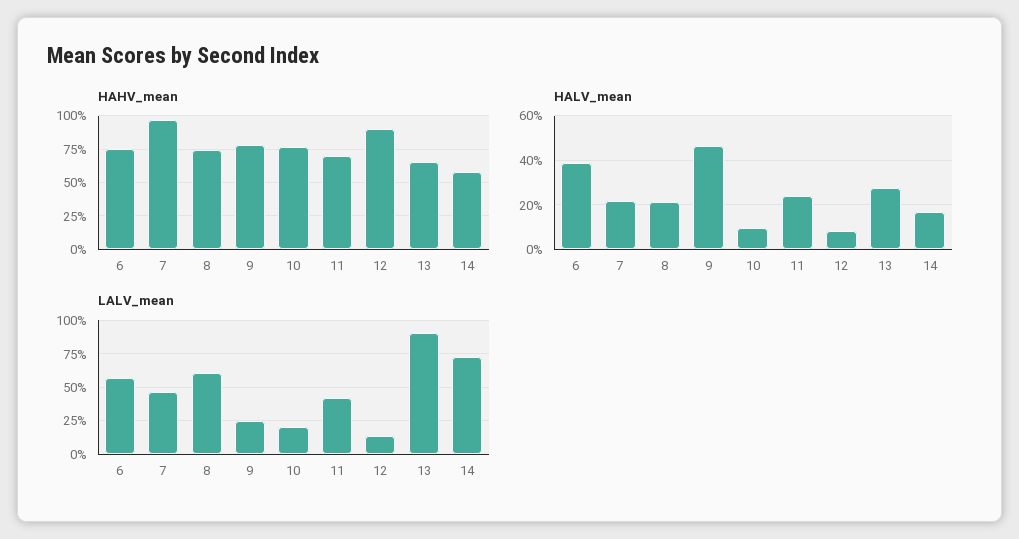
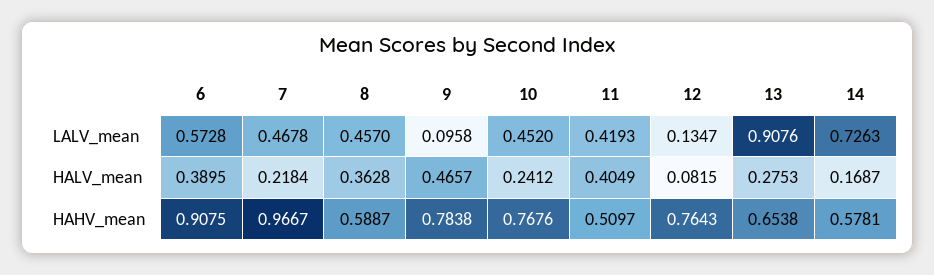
  {
    "HAHV_mean": {
-     "6": 0.75,
+     "6": 0.9075,
      "7": 0.9667,
-     "8": 0.75,
+     "8": 0.5887,
      "9": 0.7838,
      "10": 0.7676,
-     "11": 0.7,
+     "11": 0.5097,
-     "12": 0.9,
+     "12": 0.7643,
      "13": 0.6538,
      "14": 0.5781
    },
    "HALV_mean": {
      "6": 0.3895,
      "7": 0.2184,
-     "8": 0.2,
+     "8": 0.3628,
      "9": 0.4657,
-     "10": 0.1,
+     "10": 0.2412,
-     "11": 0.25,
+     "11": 0.4049,
      "12": 0.0815,
      "13": 0.2753,
      "14": 0.1687
    },
    "LALV_mean": {
      "6": 0.5728,
      "7": 0.4678,
-     "8": 0.6,
+     "8": 0.457,
-     "9": 0.25,
+     "9": 0.0958,
-     "10": 0.2,
+     "10": 0.452,
      "11": 0.4193,
      "12": 0.1347,
      "13": 0.9076,
      "14": 0.7263
    }
  }

